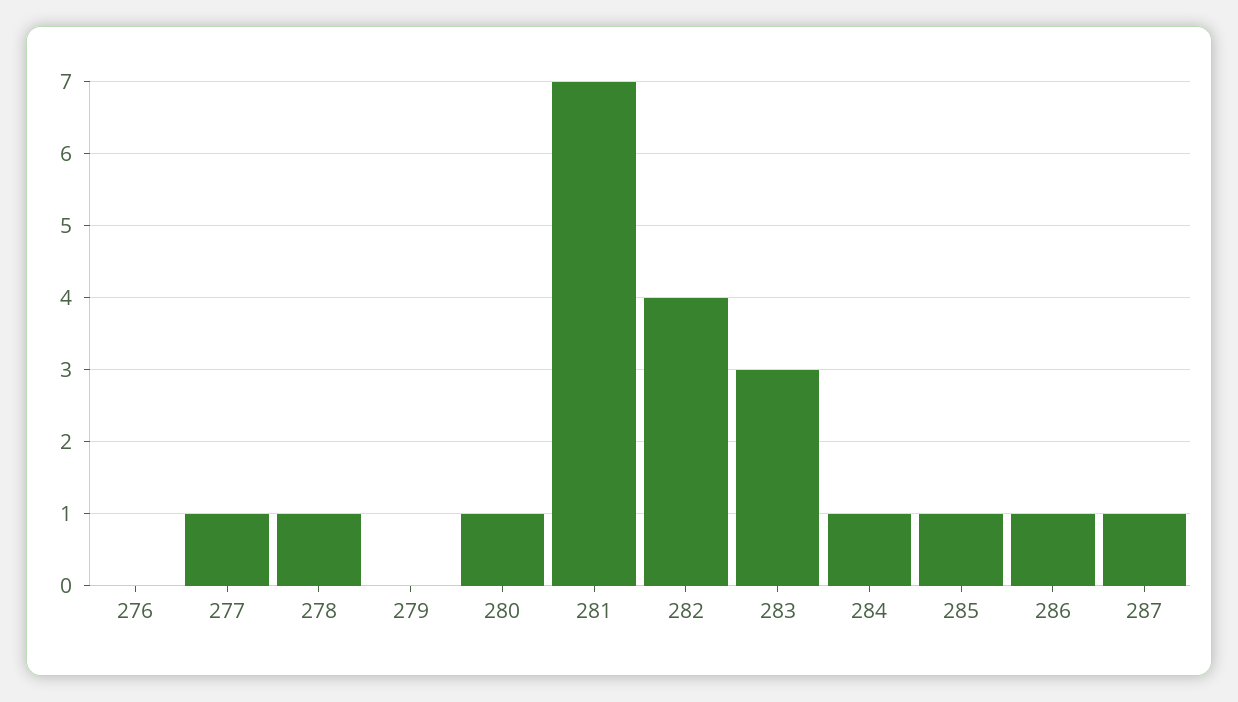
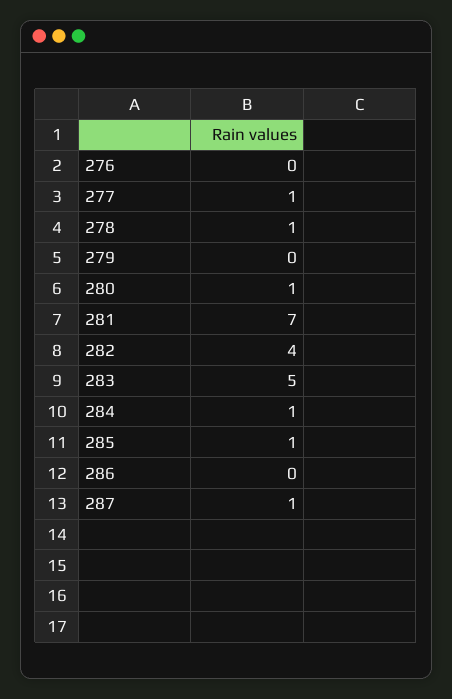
  {
    "276": 0,
    "277": 1,
    "278": 1,
    "279": 0,
    "280": 1,
    "281": 7,
    "282": 4,
-   "283": 3,
+   "283": 5,
    "284": 1,
    "285": 1,
-   "286": 1,
+   "286": 0,
    "287": 1
  }

